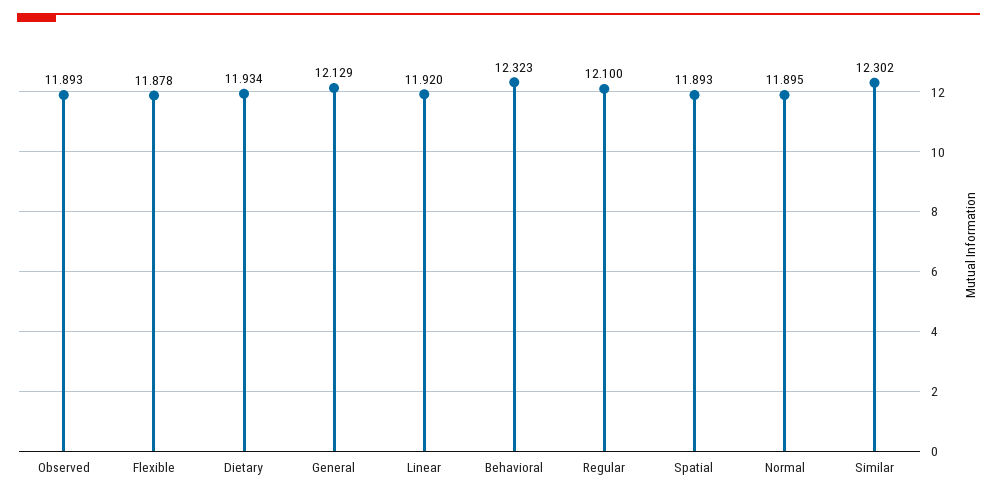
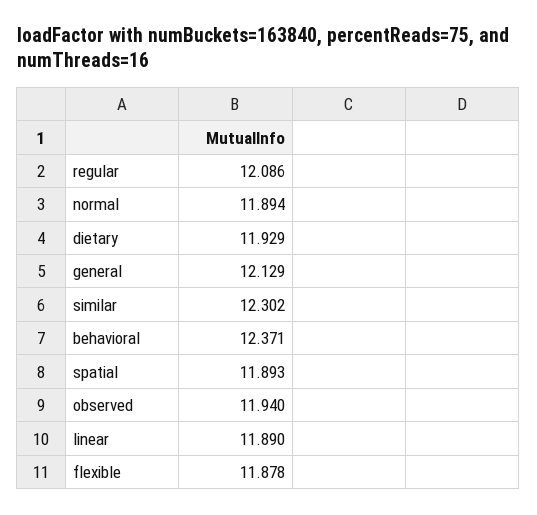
  {
-   "Observed": 11.893,
+   "Observed": 11.94,
    "Flexible": 11.878,
-   "Dietary": 11.934,
+   "Dietary": 11.929,
    "General": 12.129,
-   "Linear": 11.92,
+   "Linear": 11.89,
-   "Behavioral": 12.323,
+   "Behavioral": 12.371,
-   "Regular": 12.1,
+   "Regular": 12.086,
    "Spatial": 11.893,
-   "Normal": 11.895,
+   "Normal": 11.894,
    "Similar": 12.302
  }

